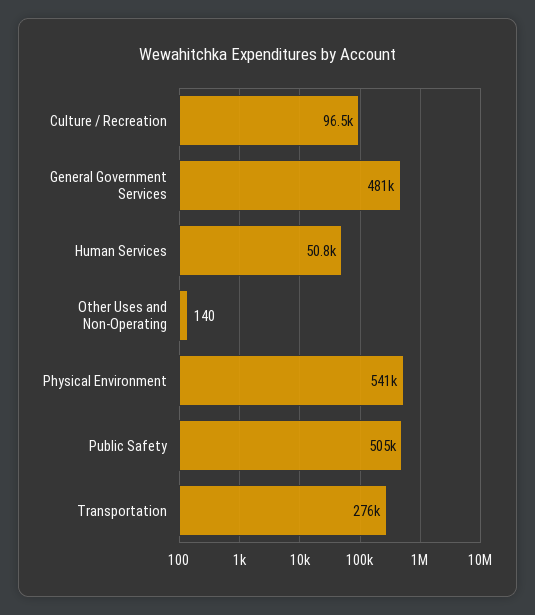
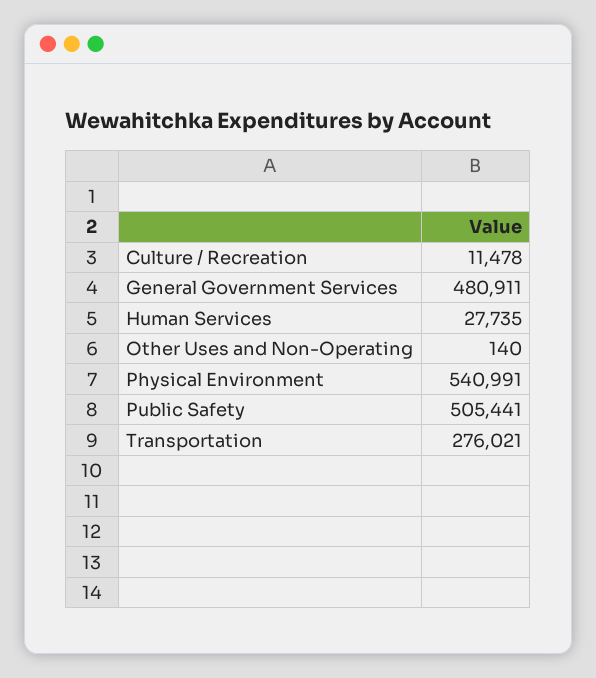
  {
-   "Culture / Recreation": 96500,
+   "Culture / Recreation": 11478,
    "General Government Services": 480911,
-   "Human Services": 50800,
+   "Human Services": 27735,
    "Other Uses and Non-Operating": 140,
    "Physical Environment": 540991,
    "Public Safety": 505441,
    "Transportation": 276021
  }

